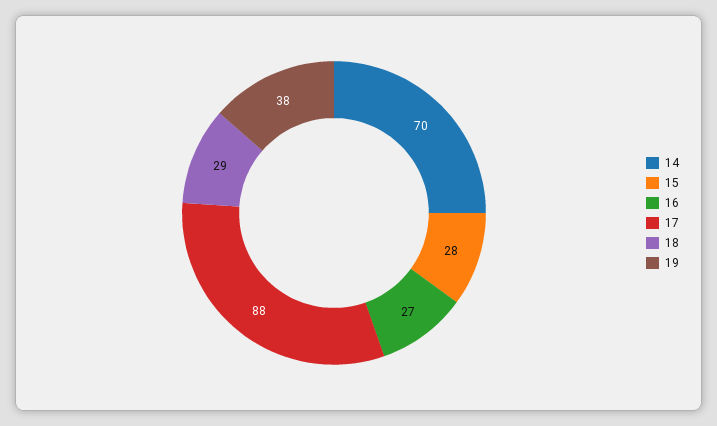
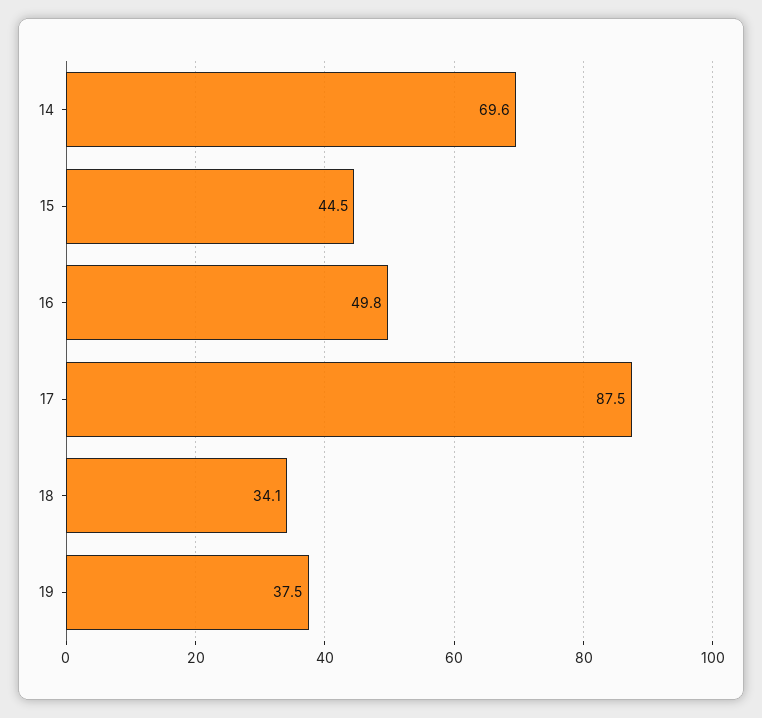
  {
    "14": 69.6,
-   "15": 28,
+   "15": 44.5,
-   "16": 27,
+   "16": 49.8,
    "17": 87.5,
-   "18": 29,
+   "18": 34.1,
    "19": 37.5
  }

